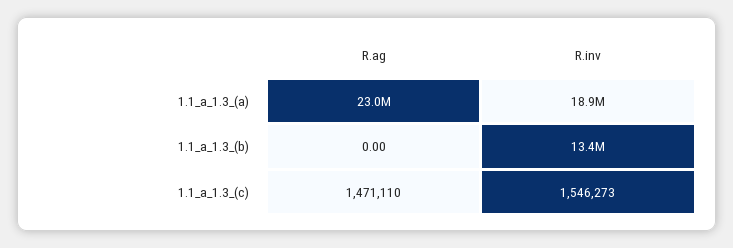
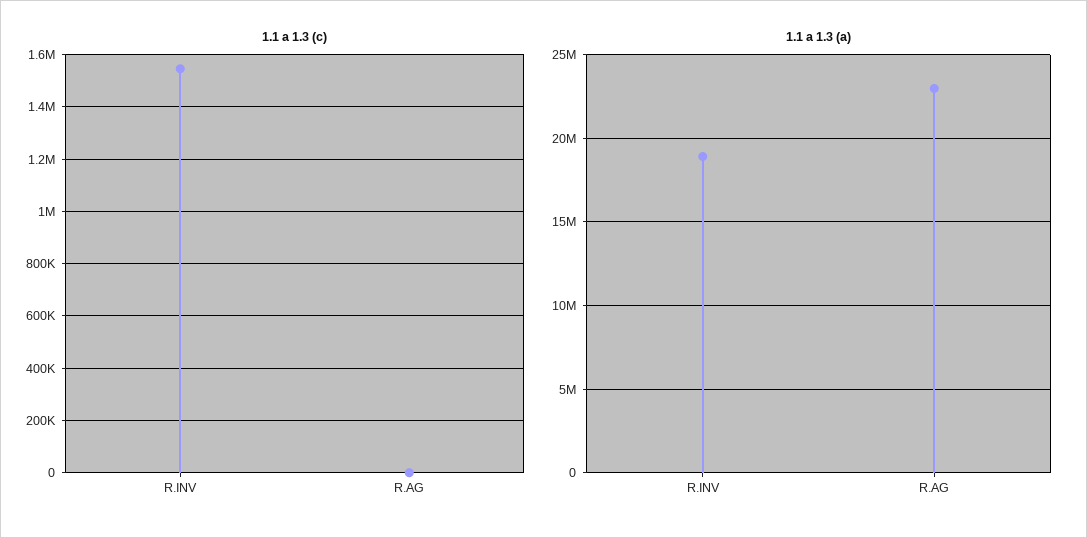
  {
    "1.1_a_1.3_(a)": {
      "R.ag": 23000000,
      "R.inv": 18900000
    },
-   "1.1_a_1.3_(b)": {
-     "R.ag": 0,
-     "R.inv": 13400000
-   },
    "1.1_a_1.3_(c)": {
-     "R.ag": 1471110,
+     "R.ag": 0,
      "R.inv": 1546273
    }
  }

